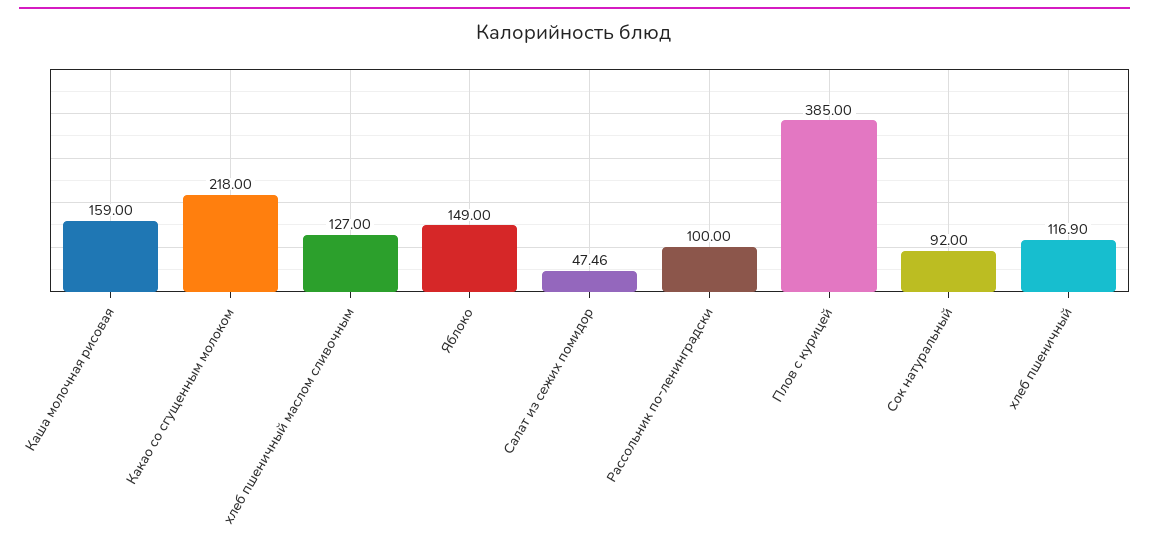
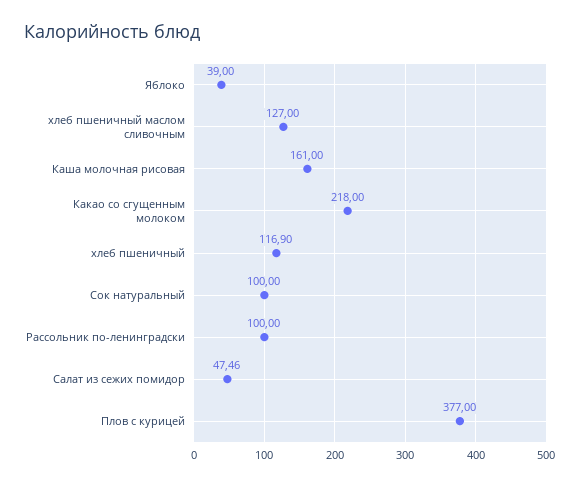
  {
-   "Каша молочная рисовая": 159,
+   "Каша молочная рисовая": 161,
    "Какао со сгущенным молоком": 218,
    "хлеб пшеничный маслом сливочным": 127,
-   "Яблоко": 149,
+   "Яблоко": 39,
    "Салат из сежих помидор": 47.46,
    "Рассольник по-ленинградски": 100,
-   "Плов с курицей": 385,
+   "Плов с курицей": 377,
-   "Сок натуральный": 92,
+   "Сок натуральный": 100,
    "хлеб пшеничный": 116.9
  }

